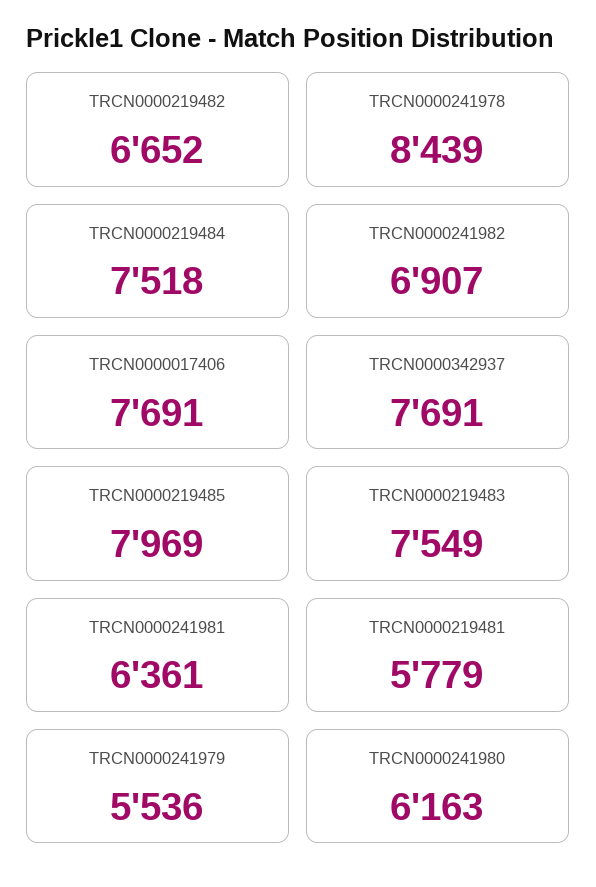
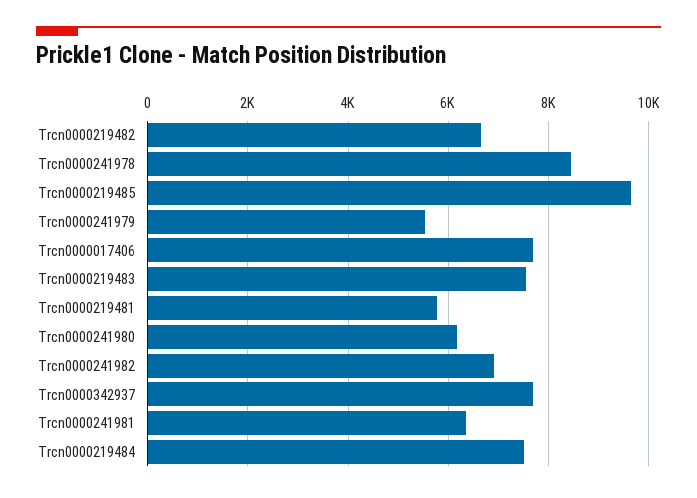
  {
    "TRCN0000219482": 6652,
    "TRCN0000241978": 8439,
    "TRCN0000219484": 7518,
    "TRCN0000241982": 6907,
    "TRCN0000017406": 7691,
    "TRCN0000342937": 7691,
-   "TRCN0000219485": 7969,
+   "TRCN0000219485": 9600,
    "TRCN0000219483": 7549,
    "TRCN0000241981": 6361,
    "TRCN0000219481": 5779,
    "TRCN0000241979": 5536,
    "TRCN0000241980": 6163
  }

